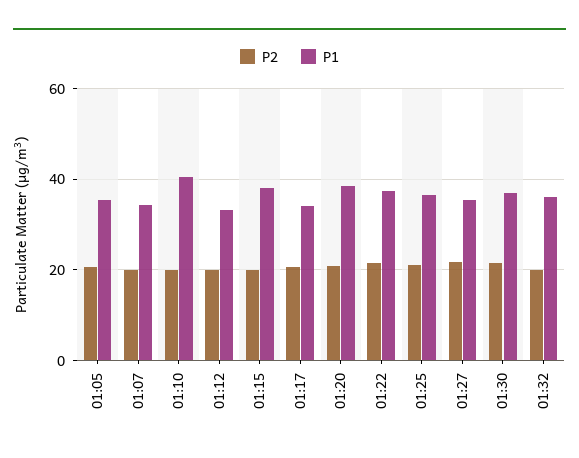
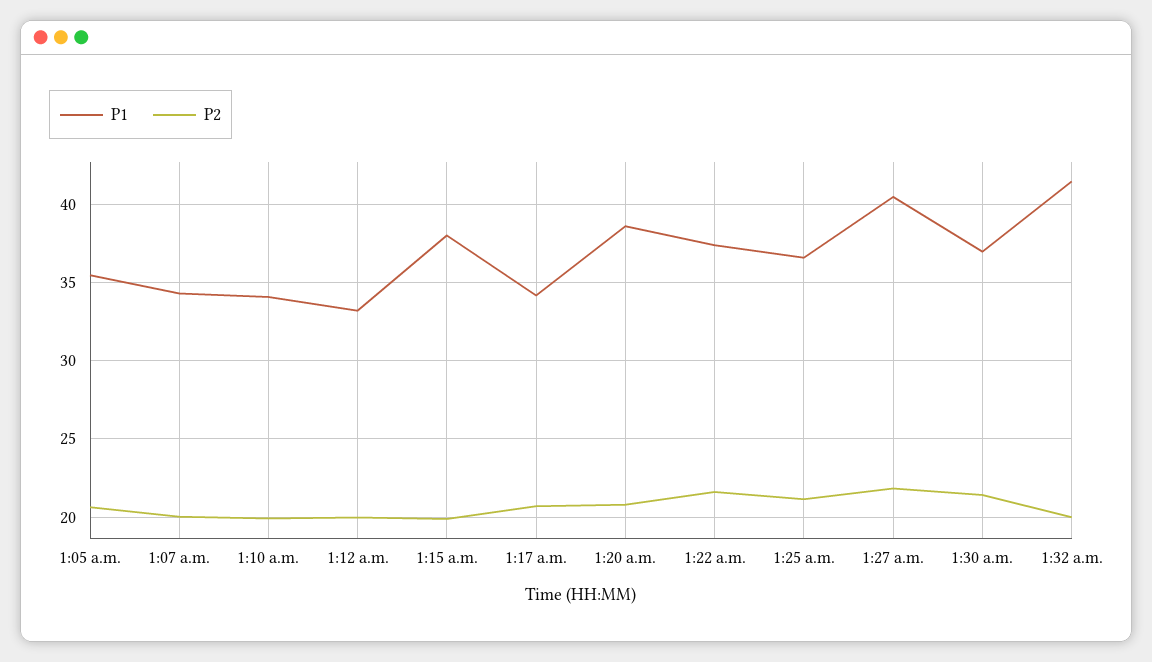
  {
    "P2": {
      "01:05": 20.5,
      "01:07": 20,
      "01:10": 20,
      "01:12": 20,
      "01:15": 20,
      "01:17": 20.5,
      "01:20": 21,
      "01:22": 21.5,
      "01:25": 21,
      "01:27": 22,
      "01:30": 21.5,
      "01:32": 20
    },
    "P1": {
      "01:05": 35.5,
      "01:07": 34.5,
-     "01:10": 40,
+     "01:10": 34,
      "01:12": 33,
      "01:15": 38,
      "01:17": 34,
      "01:20": 38.5,
      "01:22": 37.5,
      "01:25": 36.5,
-     "01:27": 36,
+     "01:27": 40.5,
      "01:30": 37,
-     "01:32": 36
+     "01:32": 41.5
    }
  }

